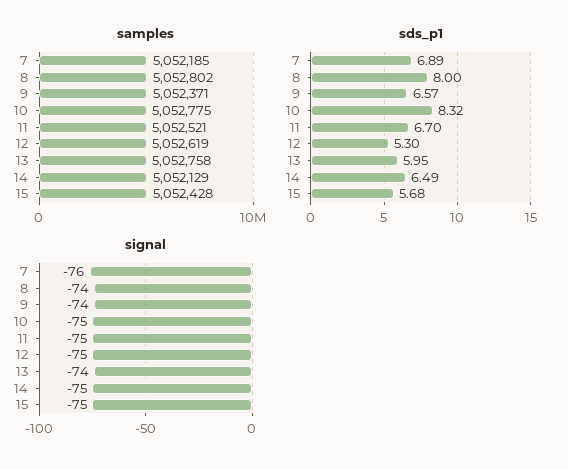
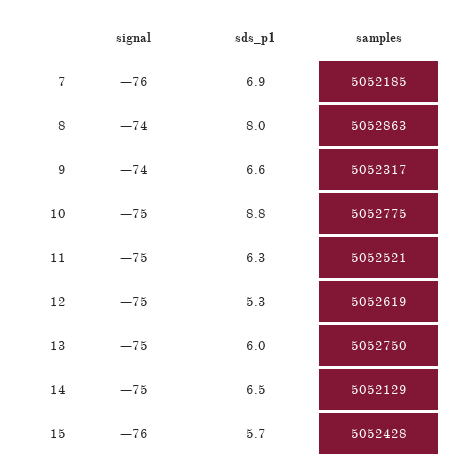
  {
    "samples": {
      "7": 5052185,
-     "8": 5052802,
+     "8": 5052863,
-     "9": 5052371,
+     "9": 5052317,
      "10": 5052775,
      "11": 5052521,
      "12": 5052619,
-     "13": 5052758,
+     "13": 5052750,
      "14": 5052129,
      "15": 5052428
    },
    "sds_p1": {
      "7": 6.89,
      "8": 8,
      "9": 6.57,
-     "10": 8.32,
+     "10": 8.8,
-     "11": 6.7,
+     "11": 6.3,
      "12": 5.3,
      "13": 5.95,
      "14": 6.49,
      "15": 5.68
    },
    "signal": {
      "7": -76,
      "8": -74,
      "9": -74,
      "10": -75,
      "11": -75,
      "12": -75,
-     "13": -74,
+     "13": -75,
      "14": -75,
-     "15": -75
+     "15": -76
    }
  }

